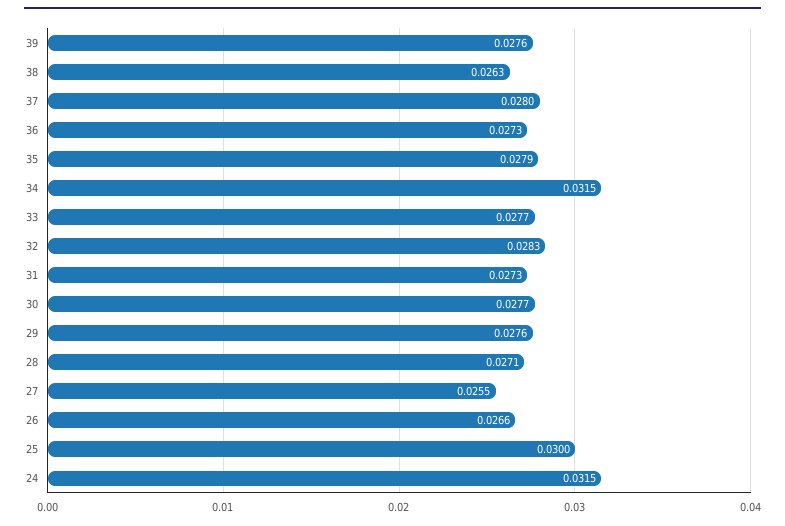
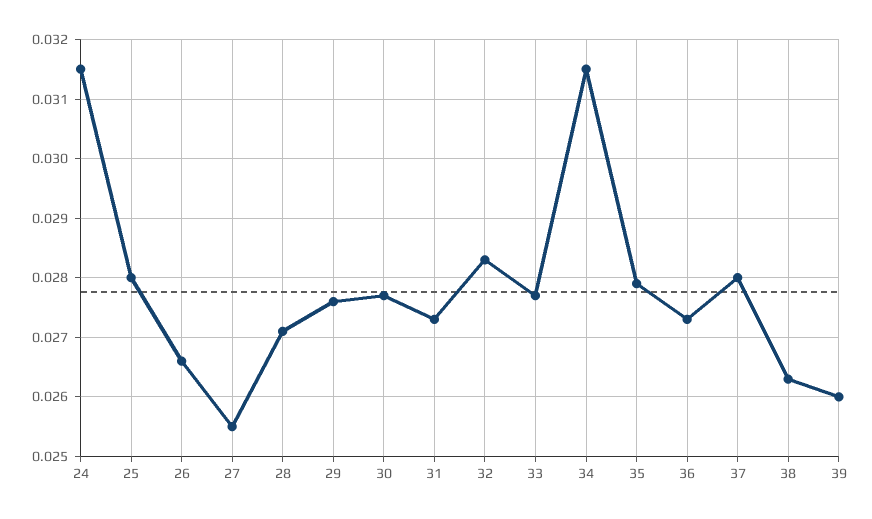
  {
-   "39": 0.0276,
+   "39": 0.026,
    "38": 0.0263,
    "37": 0.028,
    "36": 0.0273,
    "35": 0.0279,
    "34": 0.0315,
    "33": 0.0277,
    "32": 0.0283,
    "31": 0.0273,
    "30": 0.0277,
    "29": 0.0276,
    "28": 0.0271,
    "27": 0.0255,
    "26": 0.0266,
-   "25": 0.03,
+   "25": 0.028,
    "24": 0.0315
  }

